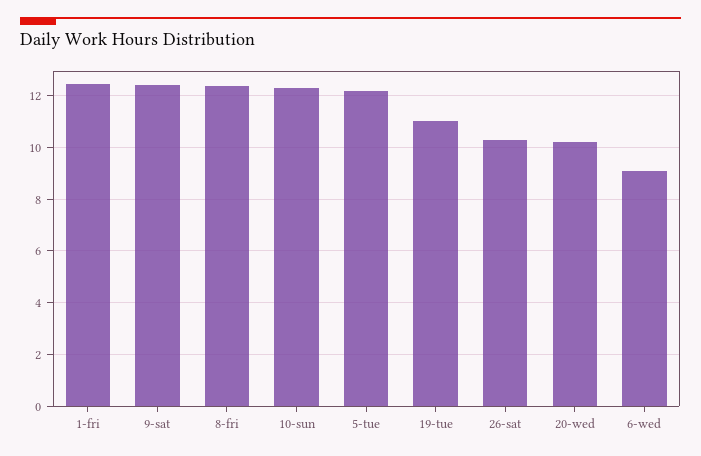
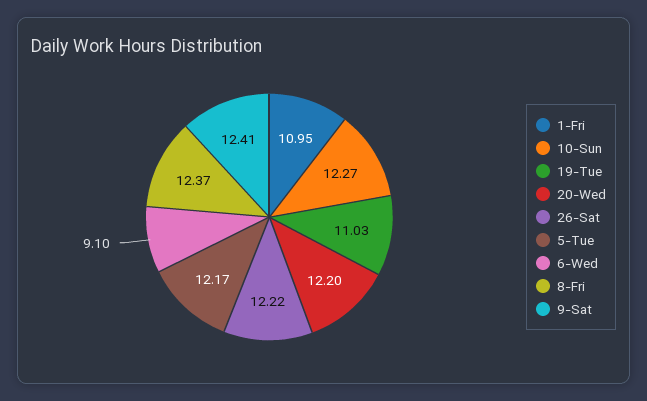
  {
-   "1-fri": 12.5,
+   "1-fri": 10.95,
    "9-sat": 12.41,
    "8-fri": 12.37,
    "10-sun": 12.27,
    "5-tue": 12.17,
    "19-tue": 11.03,
-   "26-sat": 10.25,
+   "26-sat": 12.22,
-   "20-wed": 10.25,
+   "20-wed": 12.2,
    "6-wed": 9.1
  }

